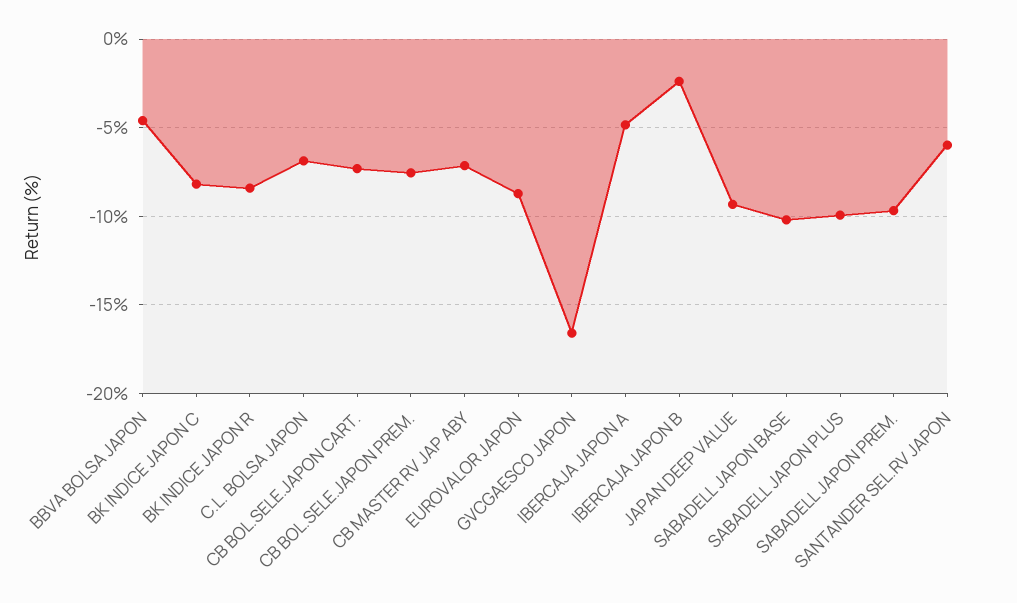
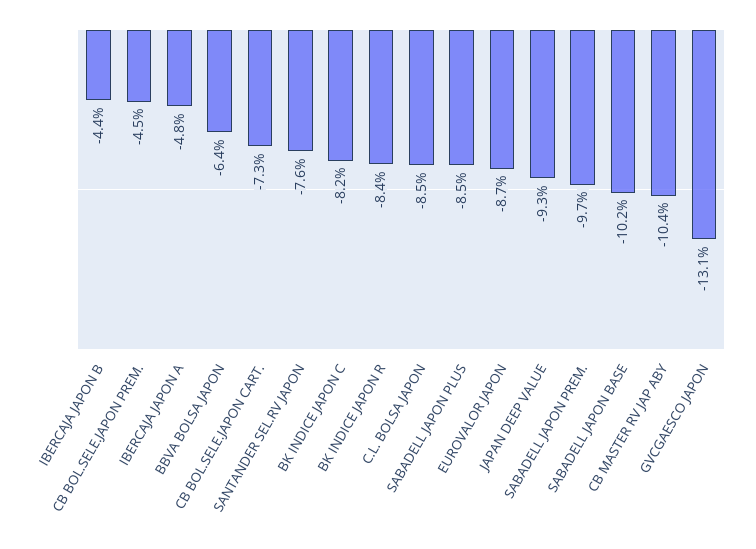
  {
-   "BBVA BOLSA JAPON": -4.5,
+   "BBVA BOLSA JAPON": -6.4,
    "BK INDICE JAPON C": -8.2,
    "BK INDICE JAPON R": -8.4,
-   "C.L. BOLSA JAPON": -7,
+   "C.L. BOLSA JAPON": -8.5,
    "CB BOL.SELE.JAPON CART.": -7.3,
-   "CB BOL.SELE.JAPON PREM.": -7.5,
+   "CB BOL.SELE.JAPON PREM.": -4.5,
-   "CB MASTER RV JAP ABY": -7,
+   "CB MASTER RV JAP ABY": -10.4,
    "EUROVALOR JAPON": -8.7,
-   "GVCGAESCO JAPON": -16.5,
+   "GVCGAESCO JAPON": -13.1,
    "IBERCAJA JAPON A": -4.8,
-   "IBERCAJA JAPON B": -2.5,
+   "IBERCAJA JAPON B": -4.4,
    "JAPAN DEEP VALUE": -9.3,
    "SABADELL JAPON BASE": -10.2,
-   "SABADELL JAPON PLUS": -10,
+   "SABADELL JAPON PLUS": -8.5,
    "SABADELL JAPON PREM.": -9.7,
-   "SANTANDER SEL.RV JAPON": -6
+   "SANTANDER SEL.RV JAPON": -7.6
  }

